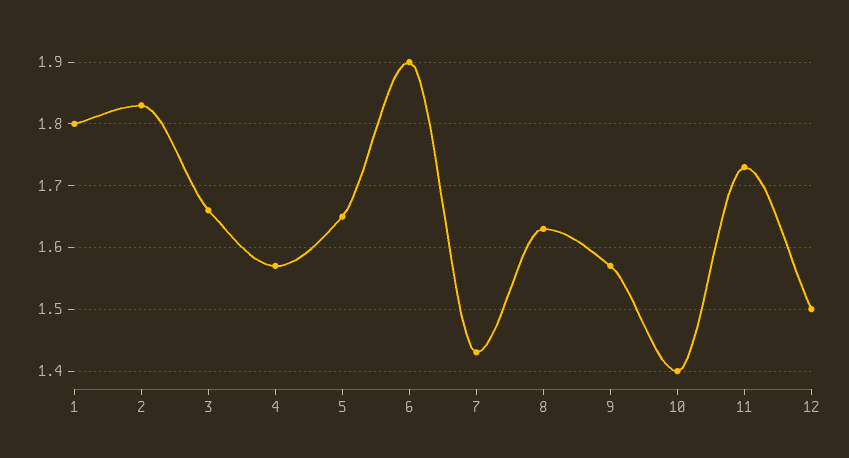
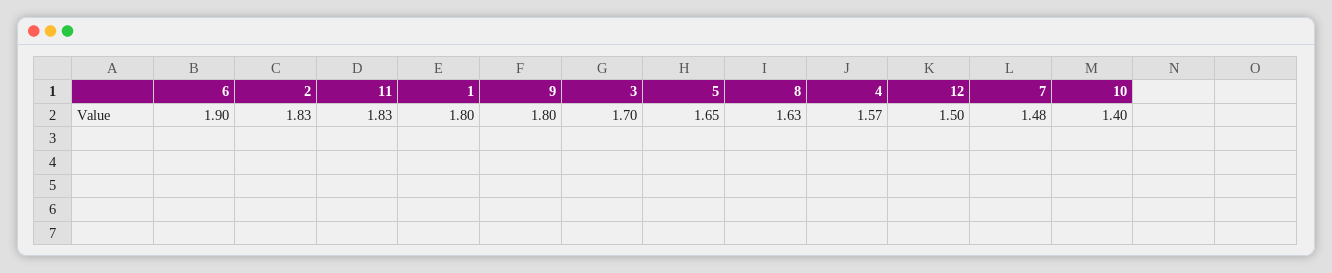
  {
    "1": 1.8,
    "2": 1.83,
-   "3": 1.66,
+   "3": 1.7,
    "4": 1.57,
    "5": 1.65,
    "6": 1.9,
-   "7": 1.43,
+   "7": 1.48,
    "8": 1.63,
-   "9": 1.57,
+   "9": 1.8,
    "10": 1.4,
-   "11": 1.73,
+   "11": 1.83,
    "12": 1.5
  }

